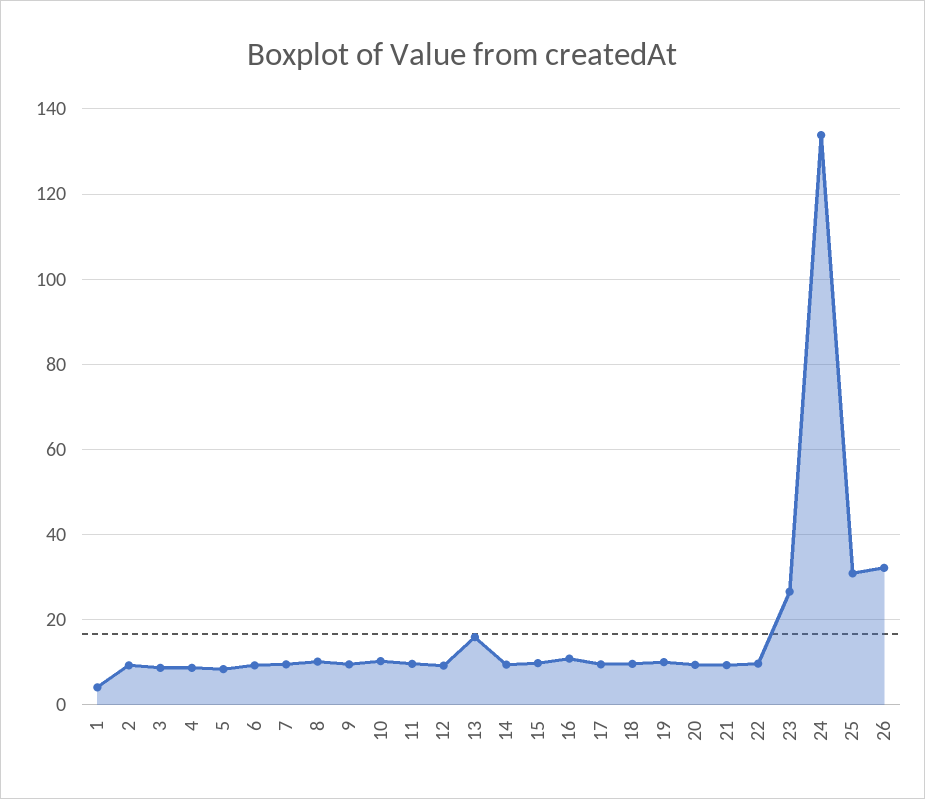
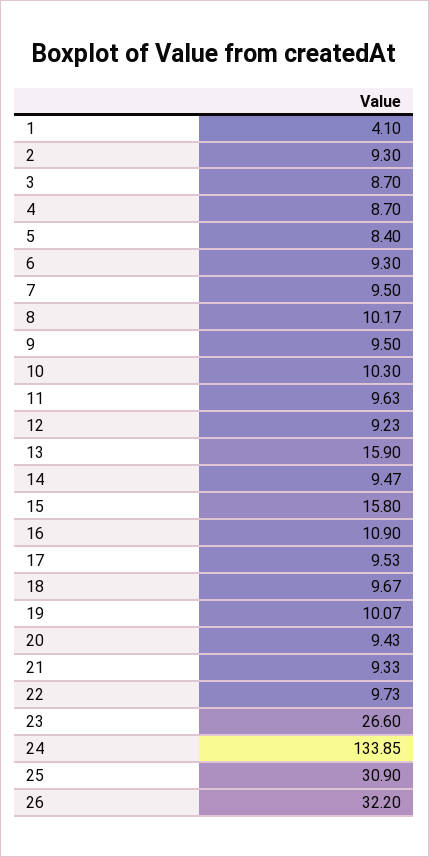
  {
    "1": 4.1,
    "2": 9.3,
    "3": 8.7,
    "4": 8.7,
    "5": 8.4,
    "6": 9.3,
    "7": 9.5,
    "8": 10.17,
    "9": 9.5,
    "10": 10.3,
    "11": 9.63,
    "12": 9.23,
    "13": 15.9,
    "14": 9.47,
-   "15": 10,
+   "15": 15.8,
    "16": 10.9,
    "17": 9.53,
    "18": 9.67,
    "19": 10.07,
    "20": 9.43,
    "21": 9.33,
    "22": 9.73,
    "23": 26.6,
    "24": 133.85,
    "25": 30.9,
    "26": 32.2
  }

